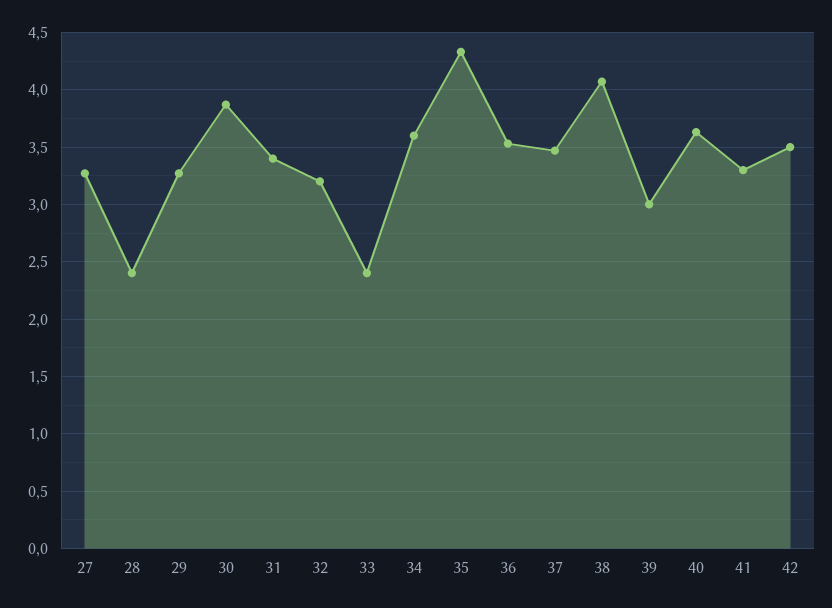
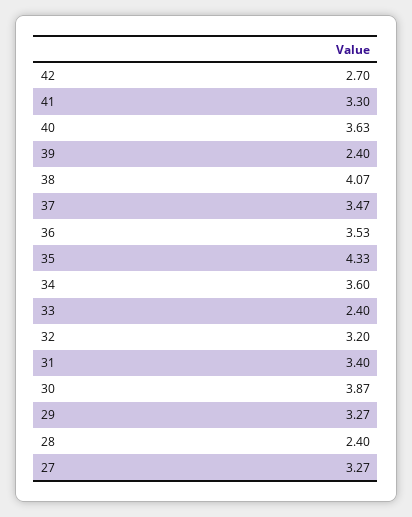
  {
    "27": 3.27,
    "28": 2.4,
    "29": 3.27,
    "30": 3.87,
    "31": 3.4,
    "32": 3.2,
    "33": 2.4,
    "34": 3.6,
    "35": 4.33,
    "36": 3.53,
    "37": 3.47,
    "38": 4.07,
-   "39": 3,
+   "39": 2.4,
    "40": 3.63,
    "41": 3.3,
-   "42": 3.5
+   "42": 2.7
  }

